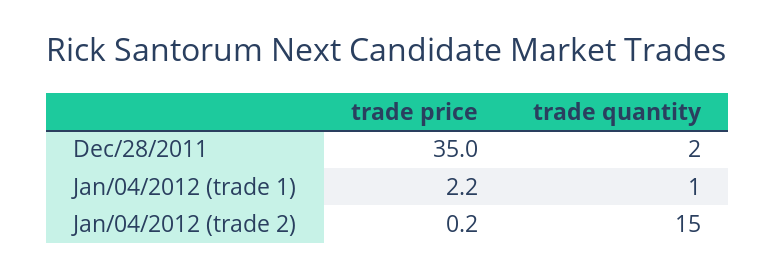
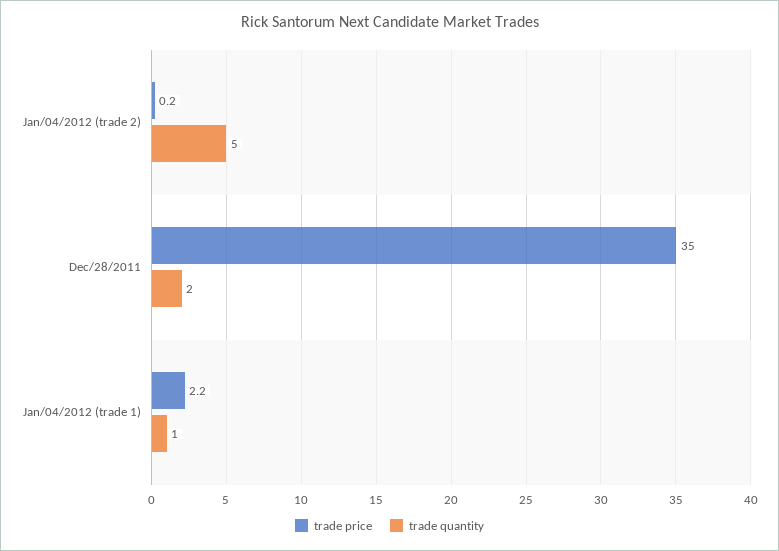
  {
    "trade price": {
      "Dec/28/2011": 35,
      "Jan/04/2012 (trade 1)": 2.2,
      "Jan/04/2012 (trade 2)": 0.2
    },
    "trade quantity": {
      "Dec/28/2011": 2,
      "Jan/04/2012 (trade 1)": 1,
-     "Jan/04/2012 (trade 2)": 15
+     "Jan/04/2012 (trade 2)": 5
    }
  }

